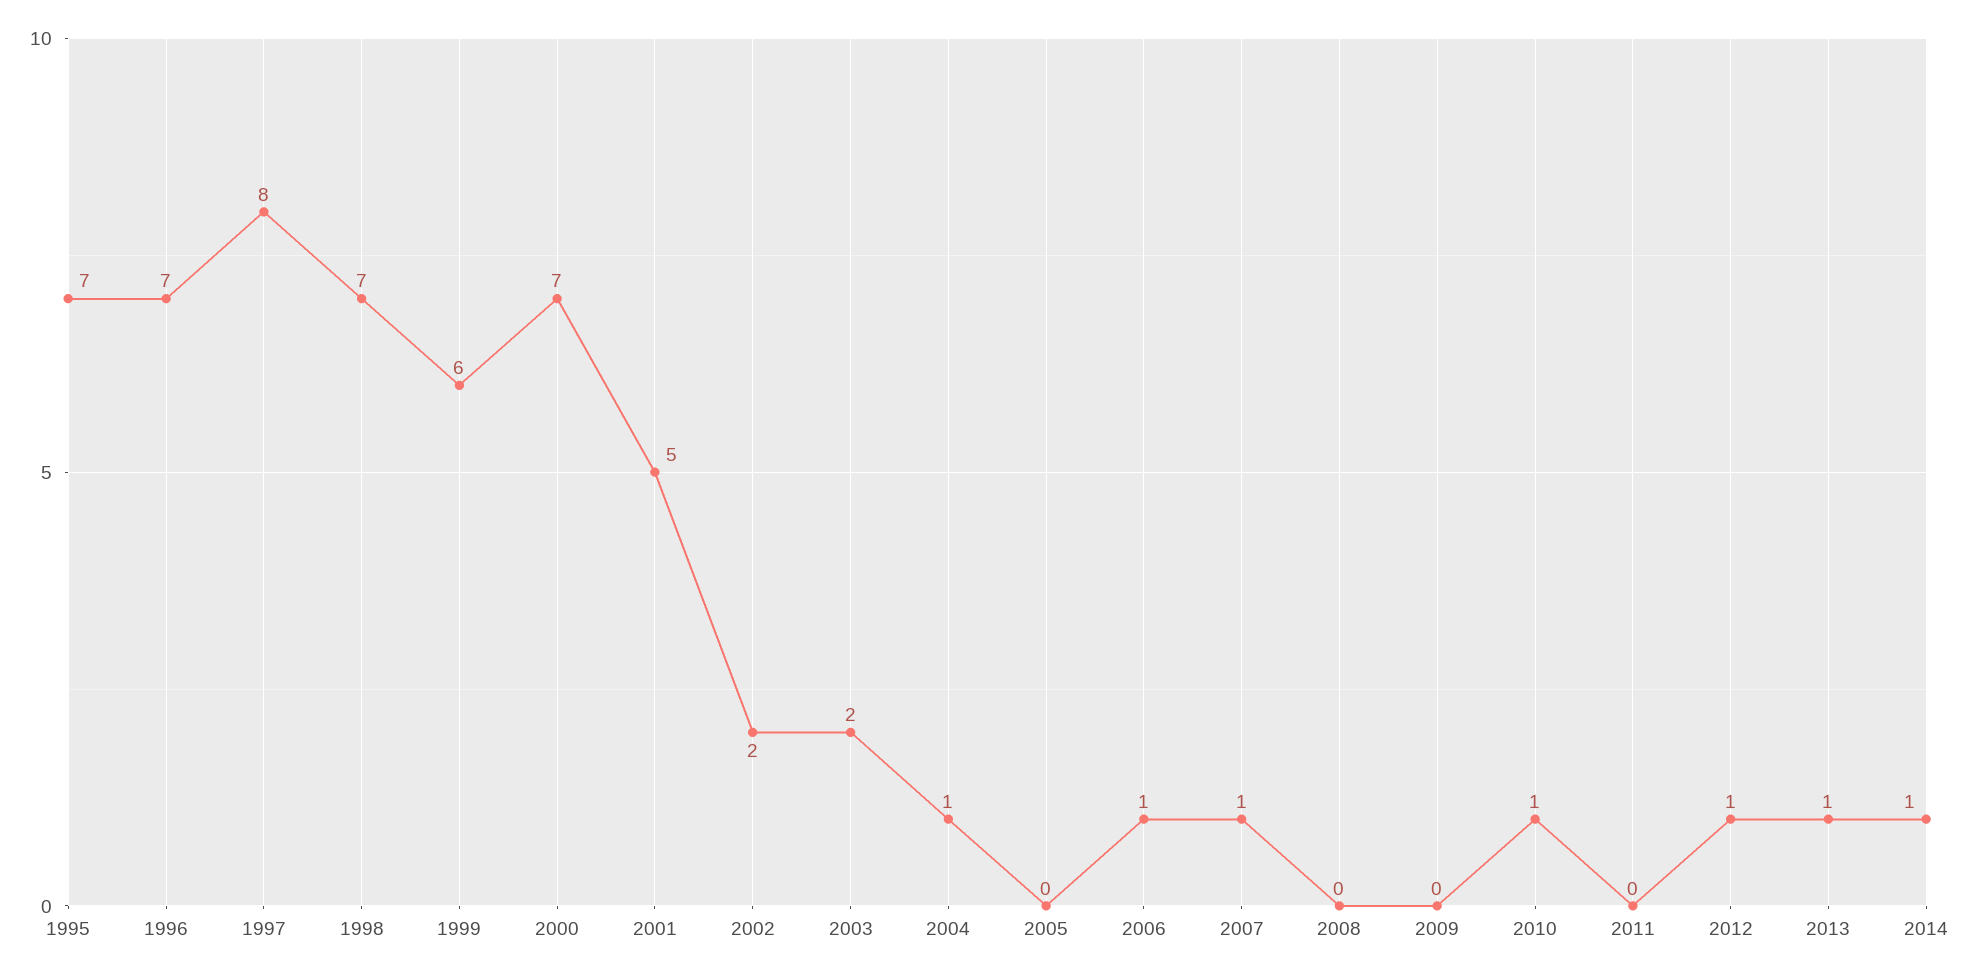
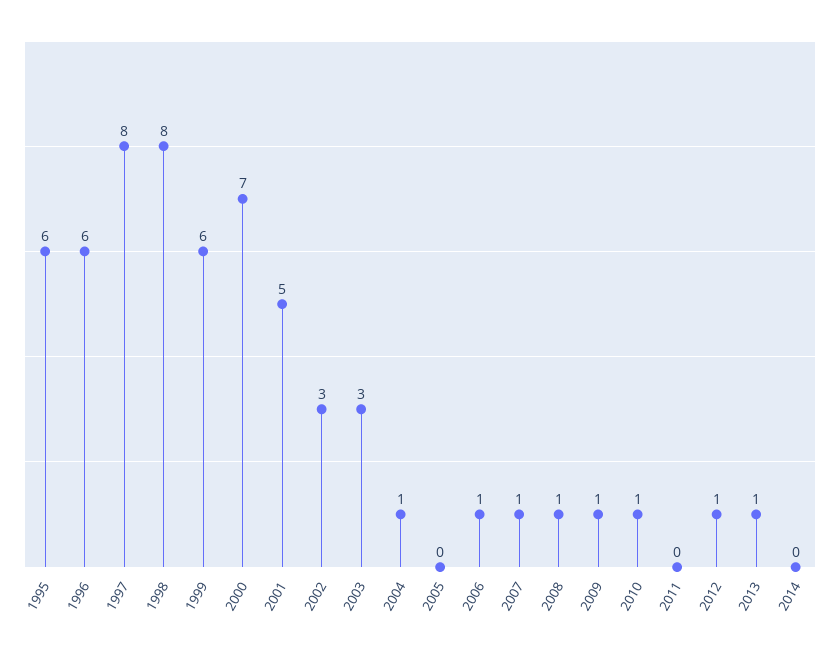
  {
-   "1995": 7,
+   "1995": 6,
-   "1996": 7,
+   "1996": 6,
    "1997": 8,
-   "1998": 7,
+   "1998": 8,
    "1999": 6,
    "2000": 7,
    "2001": 5,
-   "2002": 2,
+   "2002": 3,
-   "2003": 2,
+   "2003": 3,
    "2004": 1,
    "2005": 0,
    "2006": 1,
    "2007": 1,
-   "2008": 0,
+   "2008": 1,
-   "2009": 0,
+   "2009": 1,
    "2010": 1,
    "2011": 0,
    "2012": 1,
    "2013": 1,
-   "2014": 1
+   "2014": 0
  }

